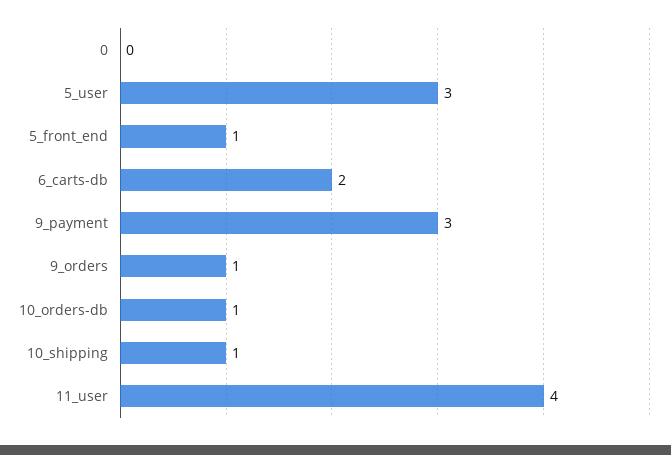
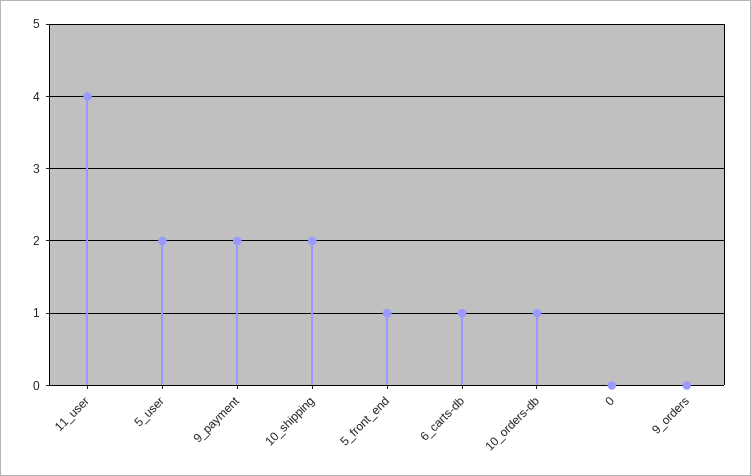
  {
    "0": 0,
-   "5_user": 3,
+   "5_user": 2,
    "5_front_end": 1,
-   "6_carts-db": 2,
+   "6_carts-db": 1,
-   "9_payment": 3,
+   "9_payment": 2,
-   "9_orders": 1,
+   "9_orders": 0,
    "10_orders-db": 1,
-   "10_shipping": 1,
+   "10_shipping": 2,
    "11_user": 4
  }

